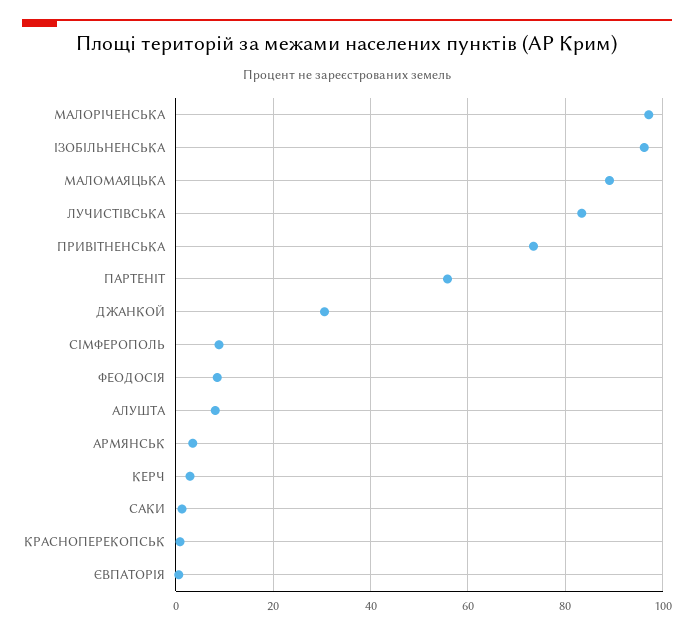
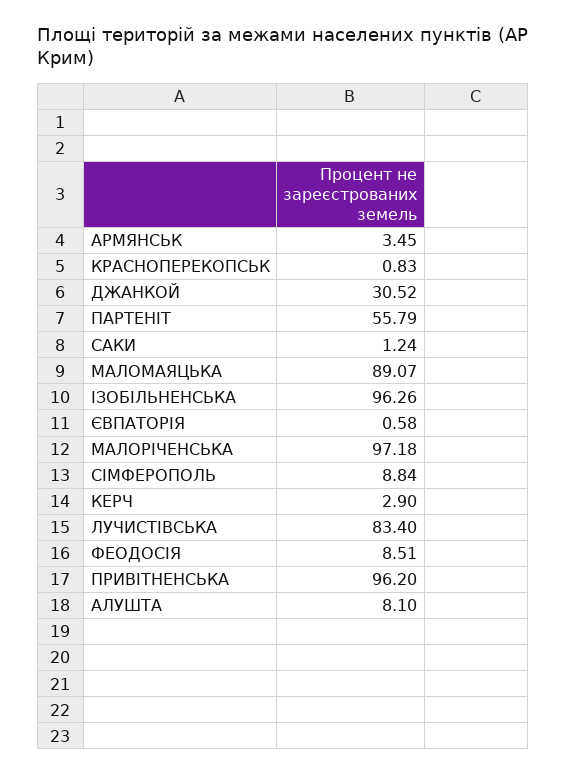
  {
    "МАЛОРІЧЕНСЬКА": 97.18,
    "ІЗОБІЛЬНЕНСЬКА": 96.26,
    "МАЛОМАЯЦЬКА": 89.07,
    "ЛУЧИСТІВСЬКА": 83.4,
-   "ПРИВІТНЕНСЬКА": 74,
+   "ПРИВІТНЕНСЬКА": 96.2,
    "ПАРТЕНІТ": 55.79,
    "ДЖАНКОЙ": 30.52,
    "СІМФЕРОПОЛЬ": 8.84,
    "ФЕОДОСІЯ": 8.51,
    "АЛУШТА": 8.1,
    "АРМЯНСЬК": 3.45,
    "КЕРЧ": 2.9,
    "САКИ": 1.24,
    "КРАСНОПЕРЕКОПСЬК": 0.83,
    "ЄВПАТОРІЯ": 0.58
  }

